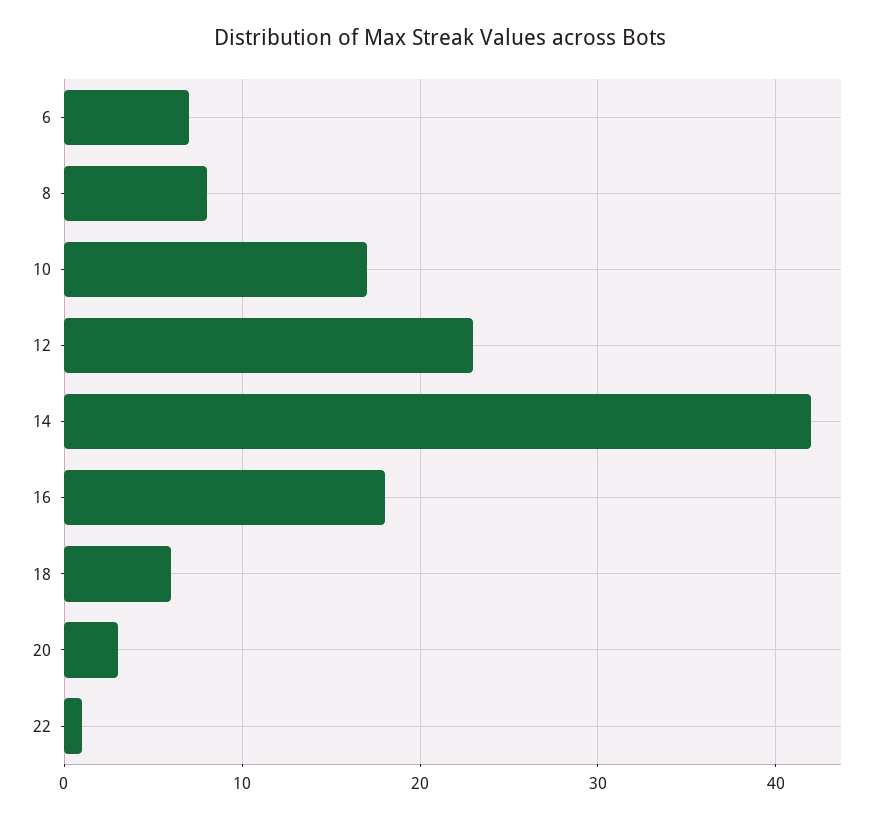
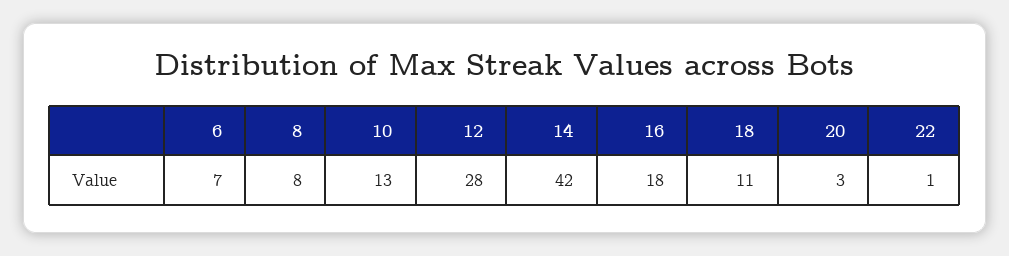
  {
    "6": 7,
    "8": 8,
-   "10": 17,
+   "10": 13,
-   "12": 23,
+   "12": 28,
    "14": 42,
    "16": 18,
-   "18": 6,
+   "18": 11,
    "20": 3,
    "22": 1
  }

